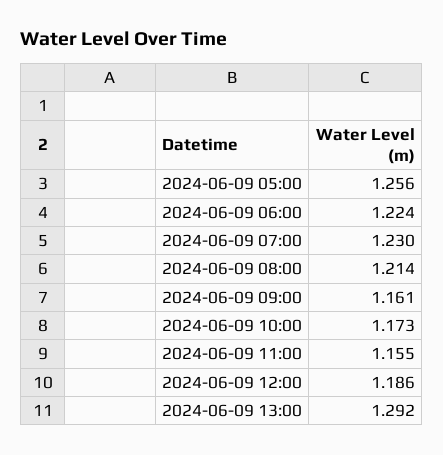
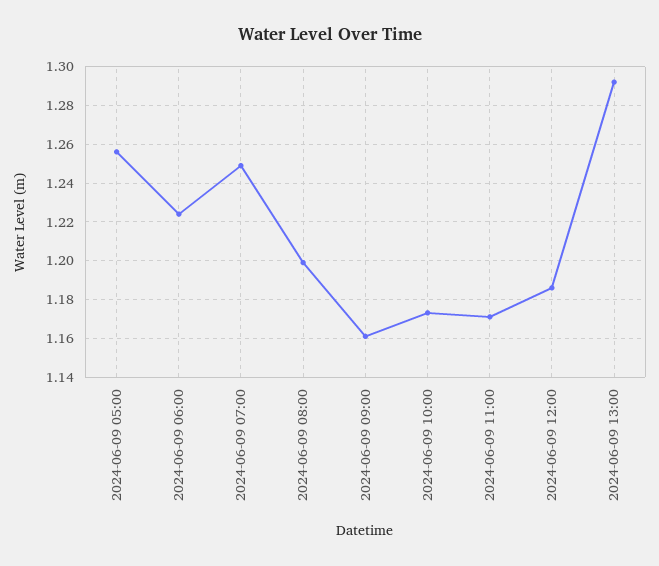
  {
    "2024-06-09 05:00": 1.256,
    "2024-06-09 06:00": 1.224,
-   "2024-06-09 07:00": 1.23,
+   "2024-06-09 07:00": 1.25,
-   "2024-06-09 08:00": 1.214,
+   "2024-06-09 08:00": 1.2,
    "2024-06-09 09:00": 1.161,
    "2024-06-09 10:00": 1.173,
-   "2024-06-09 11:00": 1.155,
+   "2024-06-09 11:00": 1.17,
    "2024-06-09 12:00": 1.186,
    "2024-06-09 13:00": 1.292
  }

